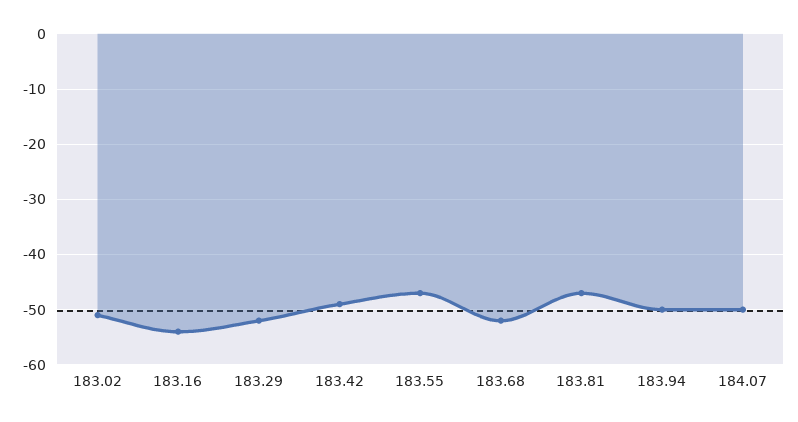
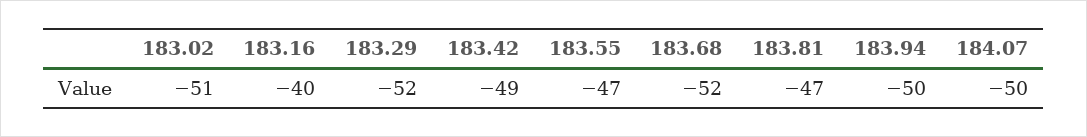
  {
    "183.02": -51,
-   "183.16": -55,
+   "183.16": -40,
    "183.29": -52,
    "183.42": -49,
    "183.55": -47,
    "183.68": -52,
    "183.81": -47,
    "183.94": -50,
    "184.07": -50
  }

